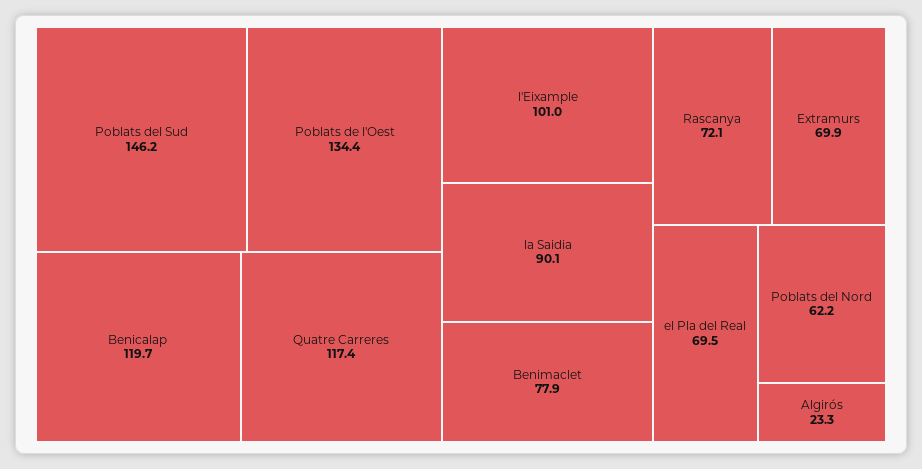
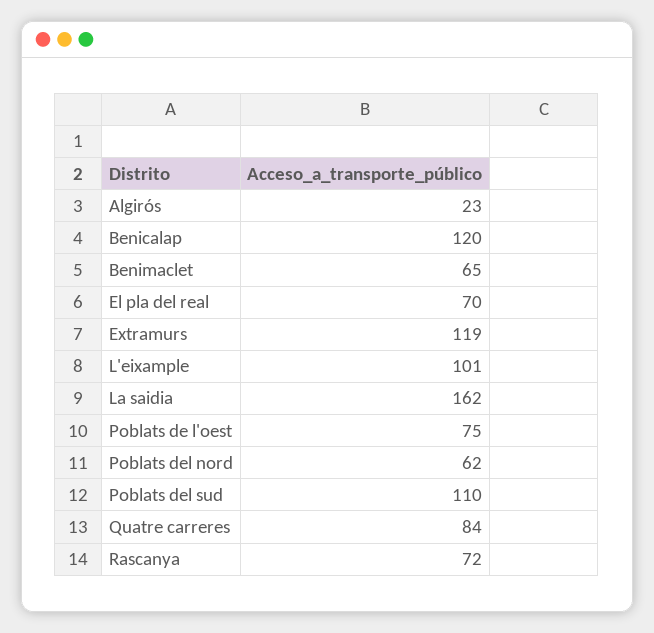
  {
-   "Poblats del Sud": 146.2,
+   "Poblats del Sud": 110,
-   "Poblats de l'Oest": 134.4,
+   "Poblats de l'Oest": 75,
    "Benicalap": 119.7,
-   "Quatre Carreres": 117.4,
+   "Quatre Carreres": 84,
    "l'Eixample": 101,
-   "la Saidia": 90.1,
+   "la Saidia": 162,
-   "Benimaclet": 77.9,
+   "Benimaclet": 65,
    "Rascanya": 72.1,
-   "Extramurs": 69.9,
+   "Extramurs": 119,
    "el Pla del Real": 69.5,
    "Poblats del Nord": 62.2,
    "Algirós": 23.3
  }

